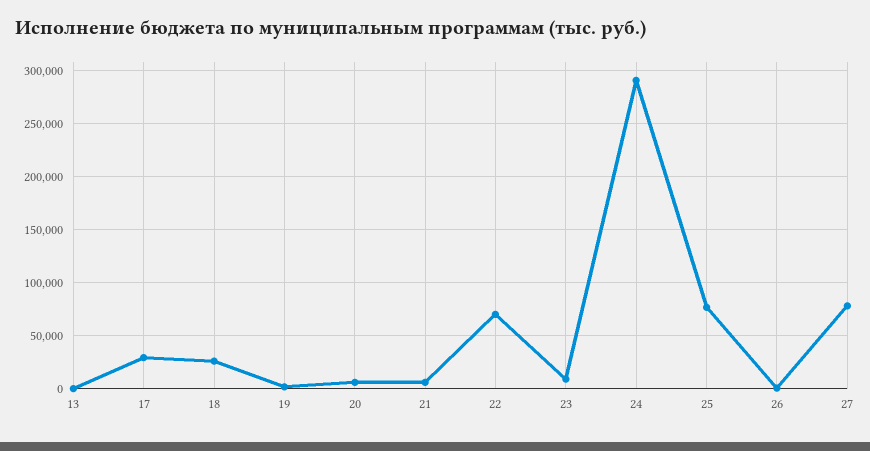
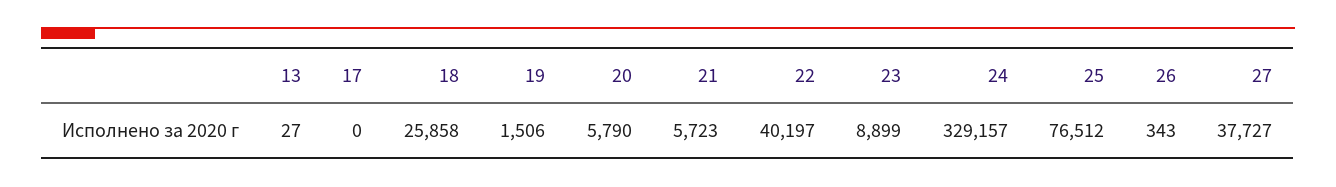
  {
    "13": 27,
-   "17": 30000,
+   "17": 0,
    "18": 25858,
    "19": 1506,
    "20": 5790,
    "21": 5723,
-   "22": 70000,
+   "22": 40197,
    "23": 8899,
-   "24": 290000,
+   "24": 329157,
    "25": 76512,
    "26": 343,
-   "27": 80000
+   "27": 37727
  }

